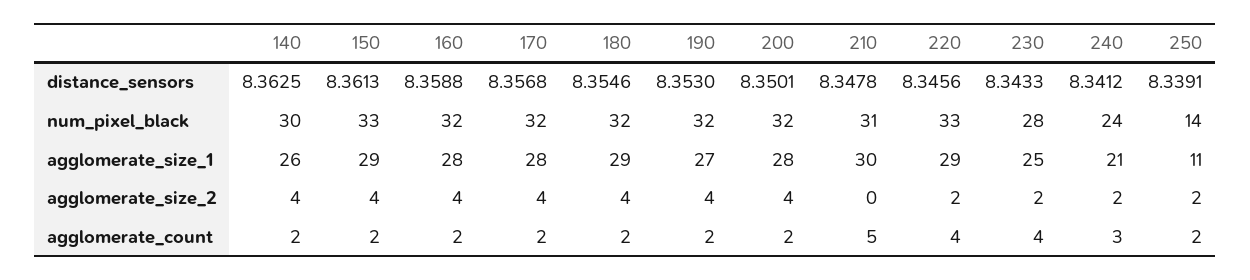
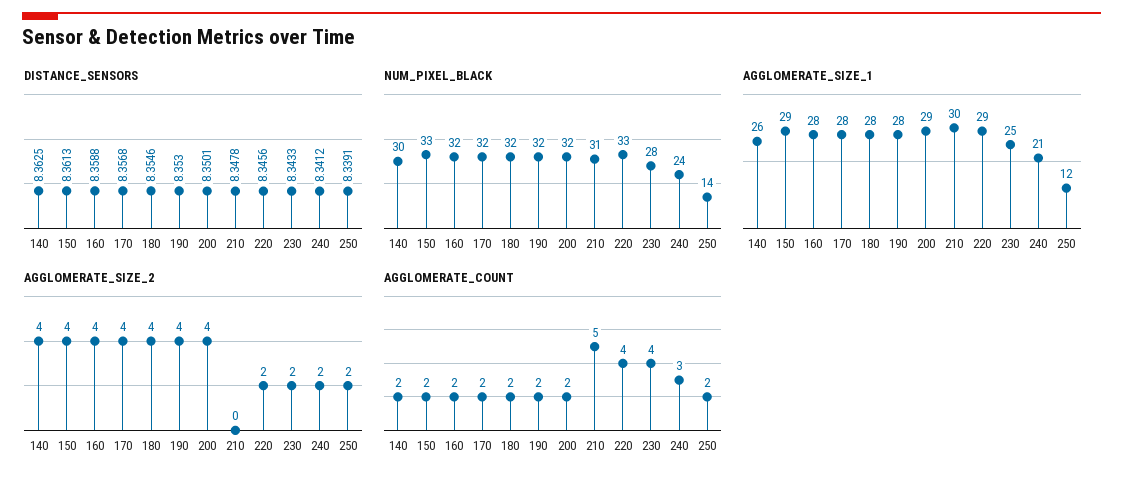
  {
    "distance_sensors": {
      "140": 8.3625,
      "150": 8.3613,
      "160": 8.3588,
      "170": 8.3568,
      "180": 8.3546,
      "190": 8.353,
      "200": 8.3501,
      "210": 8.3478,
      "220": 8.3456,
      "230": 8.3433,
      "240": 8.3412,
      "250": 8.3391
    },
    "num_pixel_black": {
      "140": 30,
      "150": 33,
      "160": 32,
      "170": 32,
      "180": 32,
      "190": 32,
      "200": 32,
      "210": 31,
      "220": 33,
      "230": 28,
      "240": 24,
      "250": 14
    },
    "agglomerate_size_1": {
      "140": 26,
      "150": 29,
      "160": 28,
      "170": 28,
-     "180": 29,
+     "180": 28,
-     "190": 27,
+     "190": 28,
-     "200": 28,
+     "200": 29,
      "210": 30,
      "220": 29,
      "230": 25,
      "240": 21,
-     "250": 11
+     "250": 12
    },
    "agglomerate_size_2": {
      "140": 4,
      "150": 4,
      "160": 4,
      "170": 4,
      "180": 4,
      "190": 4,
      "200": 4,
      "210": 0,
      "220": 2,
      "230": 2,
      "240": 2,
      "250": 2
    },
    "agglomerate_count": {
      "140": 2,
      "150": 2,
      "160": 2,
      "170": 2,
      "180": 2,
      "190": 2,
      "200": 2,
      "210": 5,
      "220": 4,
      "230": 4,
      "240": 3,
      "250": 2
    }
  }

